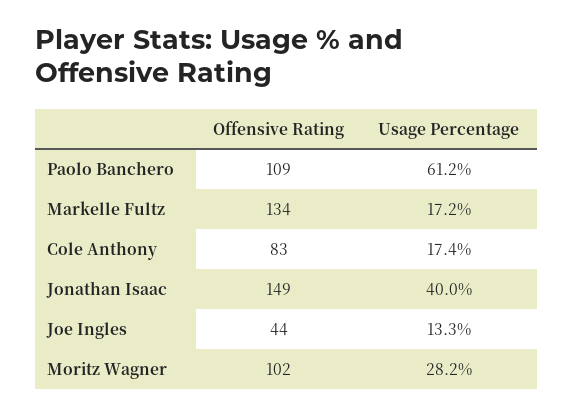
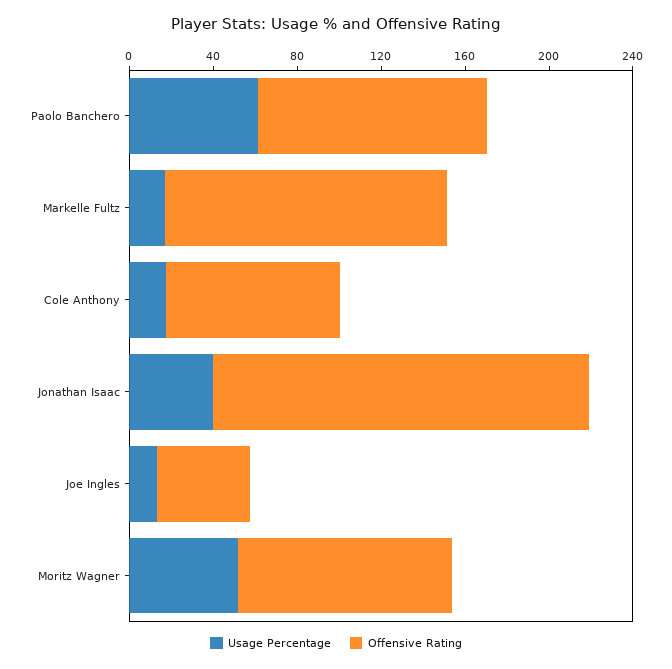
  {
    "Offensive Rating": {
      "Paolo Banchero": 109,
      "Markelle Fultz": 134,
      "Cole Anthony": 83,
-     "Jonathan Isaac": 149,
+     "Jonathan Isaac": 180,
      "Joe Ingles": 44,
      "Moritz Wagner": 102
    },
    "Usage Percentage": {
      "Paolo Banchero": 61.2,
      "Markelle Fultz": 17.2,
      "Cole Anthony": 17.4,
      "Jonathan Isaac": 40,
      "Joe Ingles": 13.3,
-     "Moritz Wagner": 28.2
+     "Moritz Wagner": 50
    }
  }

